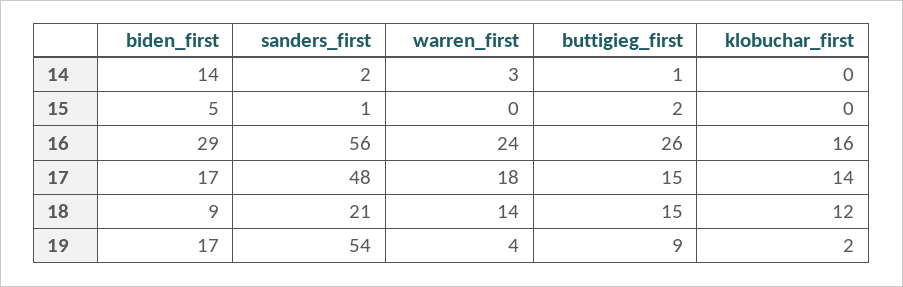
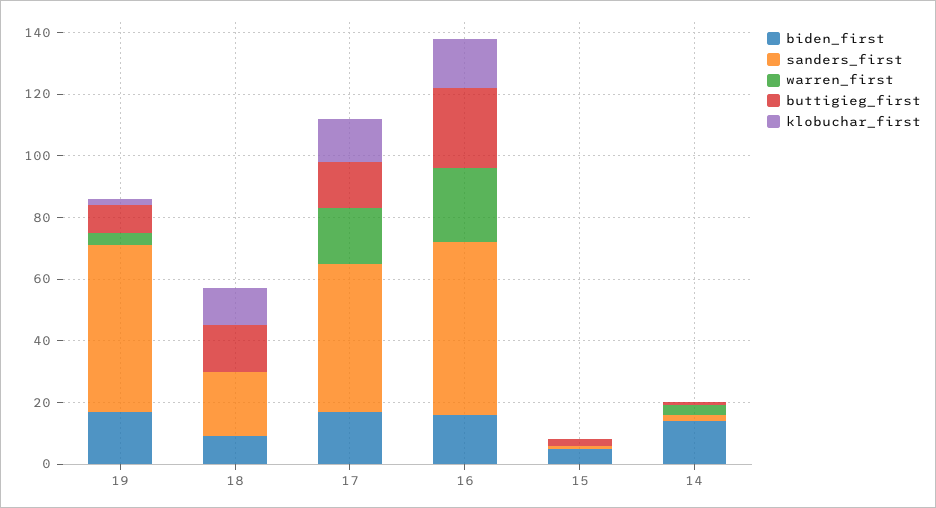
  {
    "biden_first": {
      "14": 14,
      "15": 5,
-     "16": 29,
+     "16": 15,
      "17": 17,
      "18": 9,
      "19": 17
    },
    "sanders_first": {
      "14": 2,
      "15": 1,
      "16": 56,
      "17": 48,
      "18": 21,
      "19": 54
    },
    "warren_first": {
      "14": 3,
      "15": 0,
      "16": 24,
      "17": 18,
-     "18": 14,
+     "18": 0,
      "19": 4
    },
    "buttigieg_first": {
      "14": 1,
      "15": 2,
      "16": 26,
      "17": 15,
      "18": 15,
      "19": 9
    },
    "klobuchar_first": {
      "14": 0,
      "15": 0,
      "16": 16,
      "17": 14,
      "18": 12,
      "19": 2
    }
  }

